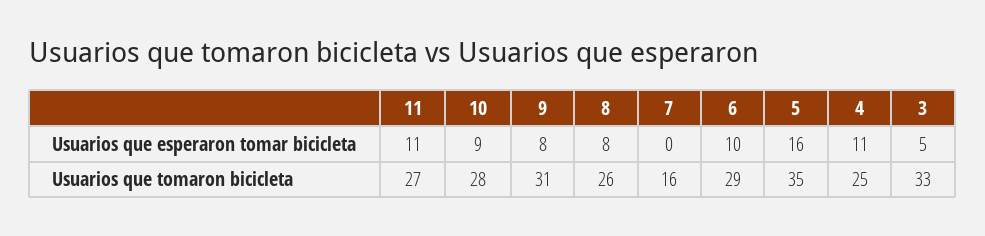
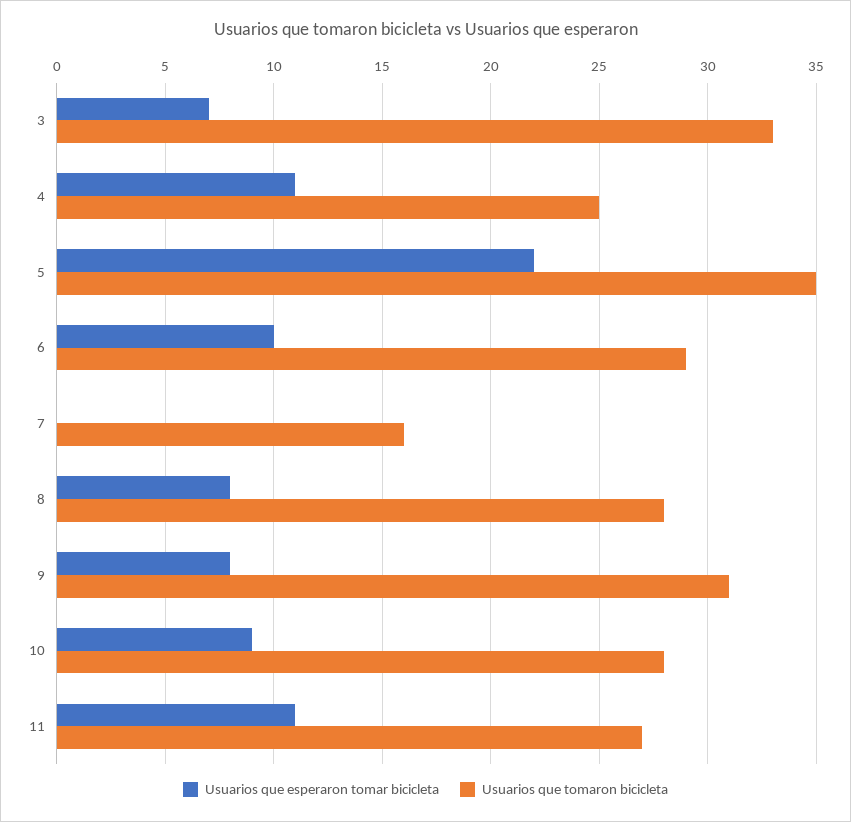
  {
    "Usuarios que esperaron tomar bicicleta": {
      "11": 11,
      "10": 9,
      "9": 8,
      "8": 8,
      "7": 0,
      "6": 10,
-     "5": 16,
+     "5": 22,
      "4": 11,
-     "3": 5
+     "3": 7
    },
    "Usuarios que tomaron bicicleta": {
      "11": 27,
      "10": 28,
      "9": 31,
-     "8": 26,
+     "8": 28,
      "7": 16,
      "6": 29,
      "5": 35,
      "4": 25,
      "3": 33
    }
  }

